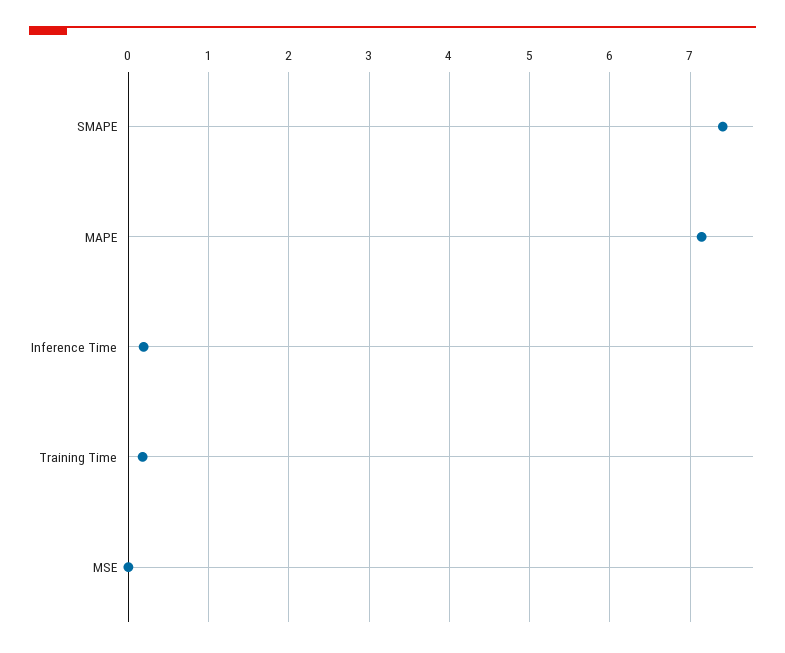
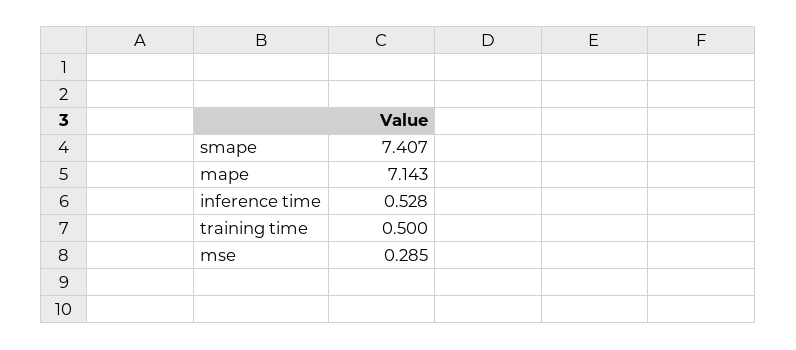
  {
    "SMAPE": 7.407,
    "MAPE": 7.143,
-   "Inference Time": 0.2,
+   "Inference Time": 0.528,
-   "Training Time": 0.2,
+   "Training Time": 0.5,
-   "MSE": 0
+   "MSE": 0.285
  }

